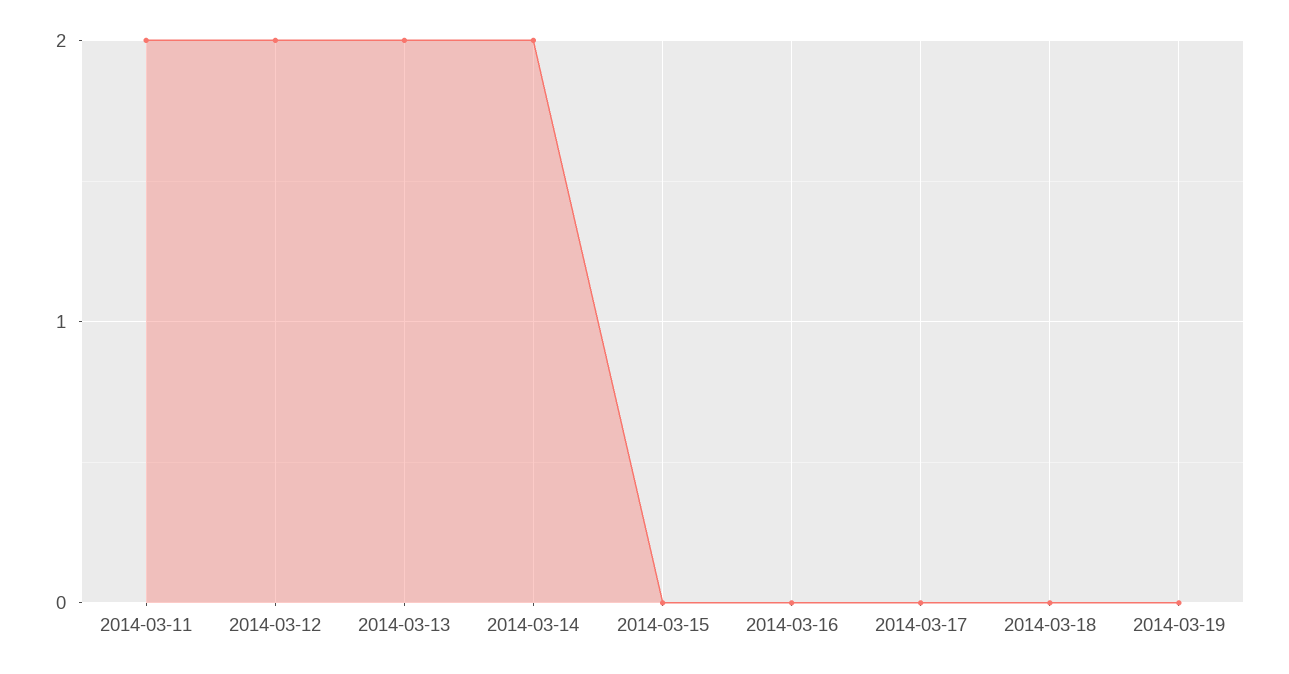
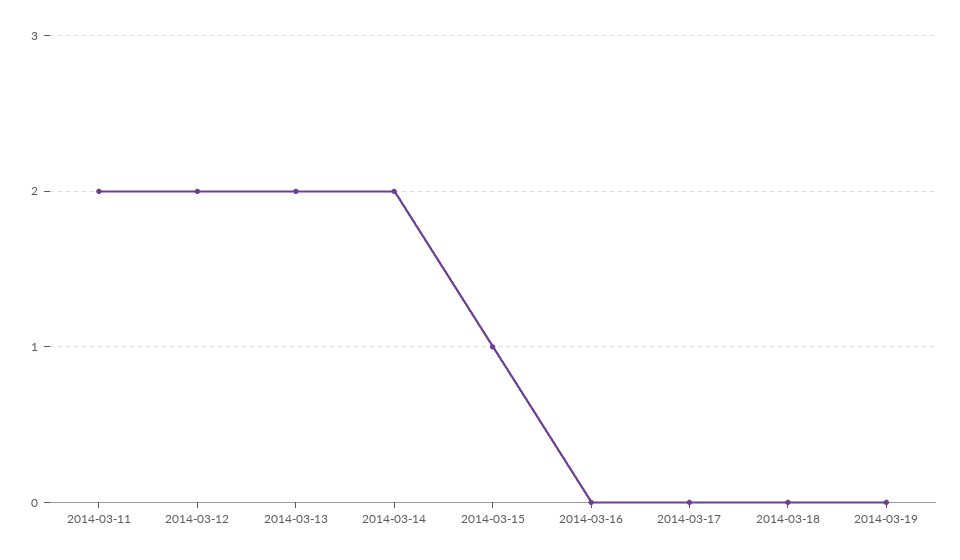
  {
    "2014-03-11": 2,
    "2014-03-12": 2,
    "2014-03-13": 2,
    "2014-03-14": 2,
-   "2014-03-15": 0,
+   "2014-03-15": 1,
    "2014-03-16": 0,
    "2014-03-17": 0,
    "2014-03-18": 0,
    "2014-03-19": 0
  }

